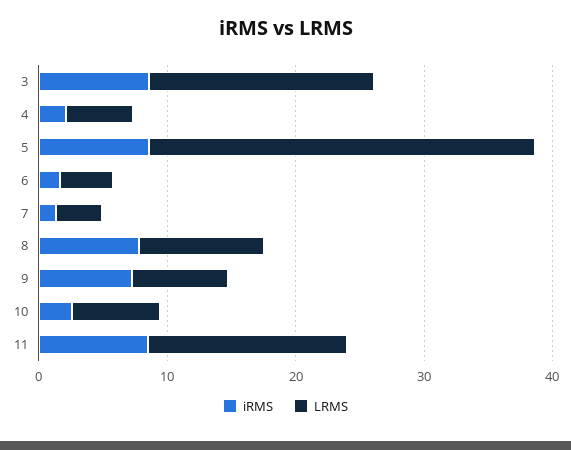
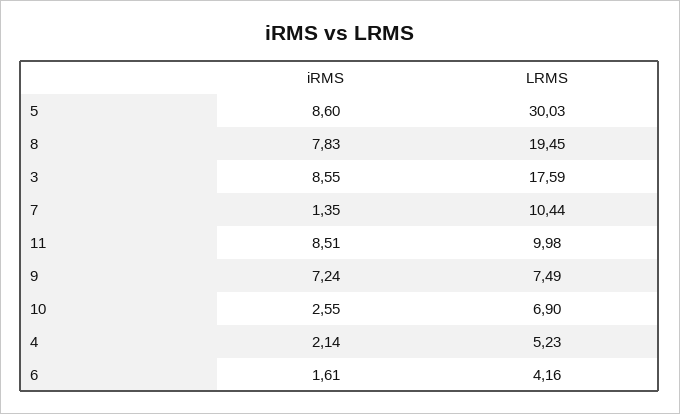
  {
    "iRMS": {
      "3": 8.55,
      "4": 2.14,
      "5": 8.6,
      "6": 1.61,
      "7": 1.35,
      "8": 7.83,
      "9": 7.24,
      "10": 2.55,
      "11": 8.51
    },
    "LRMS": {
      "3": 17.59,
      "4": 5.23,
      "5": 30.03,
      "6": 4.16,
-     "7": 4,
+     "7": 10.44,
-     "8": 10,
+     "8": 19.45,
      "9": 7.49,
      "10": 6.9,
-     "11": 16
+     "11": 9.98
    }
  }

